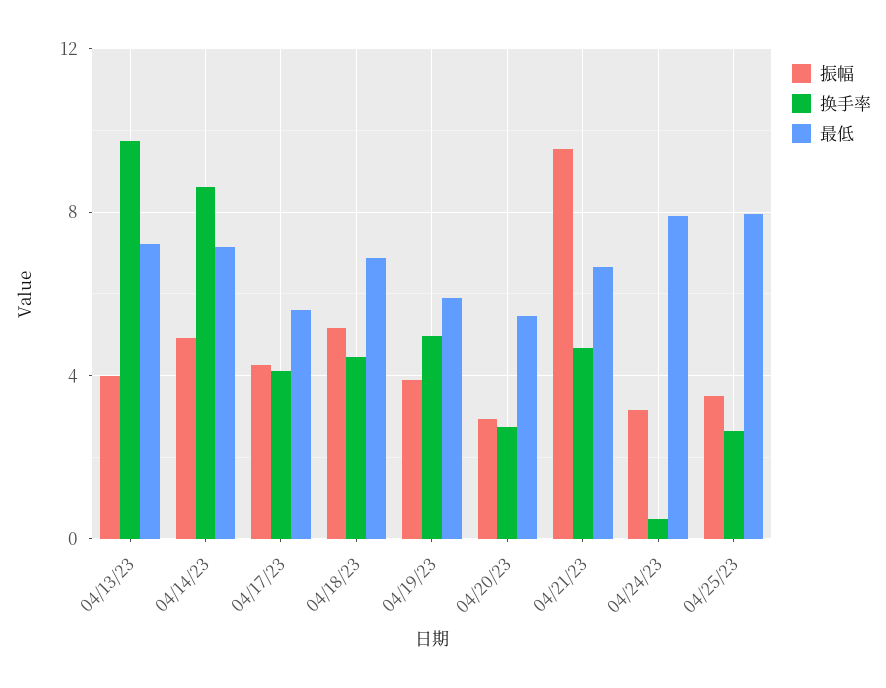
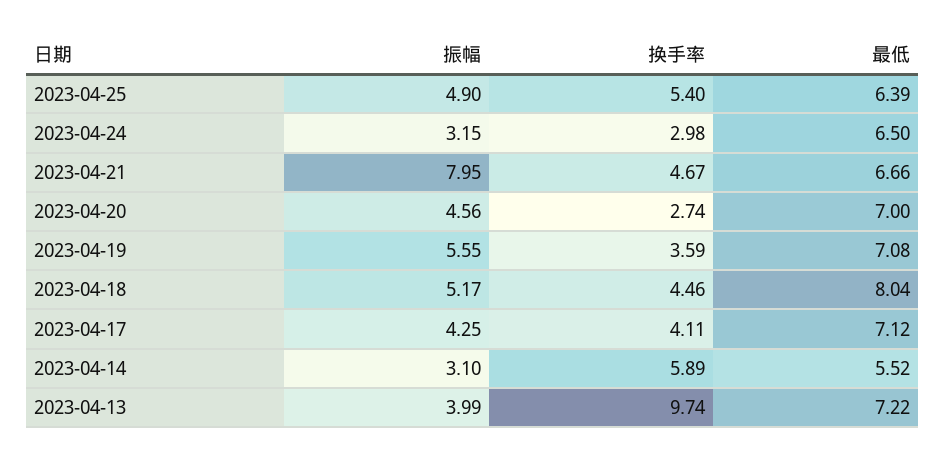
  {
    "振幅": {
      "04/13/23": 3.99,
-     "04/14/23": 5,
+     "04/14/23": 3.1,
      "04/17/23": 4.25,
      "04/18/23": 5.17,
-     "04/19/23": 4,
+     "04/19/23": 5.55,
-     "04/20/23": 3,
+     "04/20/23": 4.56,
-     "04/21/23": 9.5,
+     "04/21/23": 7.95,
      "04/24/23": 3.15,
-     "04/25/23": 3.5
+     "04/25/23": 4.9
    },
    "换手率": {
      "04/13/23": 9.74,
-     "04/14/23": 8.5,
+     "04/14/23": 5.89,
      "04/17/23": 4.11,
      "04/18/23": 4.46,
-     "04/19/23": 5,
+     "04/19/23": 3.59,
      "04/20/23": 2.74,
      "04/21/23": 4.67,
-     "04/24/23": 0.5,
+     "04/24/23": 2.98,
-     "04/25/23": 2.5
+     "04/25/23": 5.4
    },
    "最低": {
      "04/13/23": 7.22,
-     "04/14/23": 7,
+     "04/14/23": 5.52,
-     "04/17/23": 5.5,
+     "04/17/23": 7.12,
-     "04/18/23": 7,
+     "04/18/23": 8.04,
-     "04/19/23": 6,
+     "04/19/23": 7.08,
-     "04/20/23": 5.5,
+     "04/20/23": 7,
      "04/21/23": 6.66,
-     "04/24/23": 8,
+     "04/24/23": 6.5,
-     "04/25/23": 8
+     "04/25/23": 6.39
    }
  }

